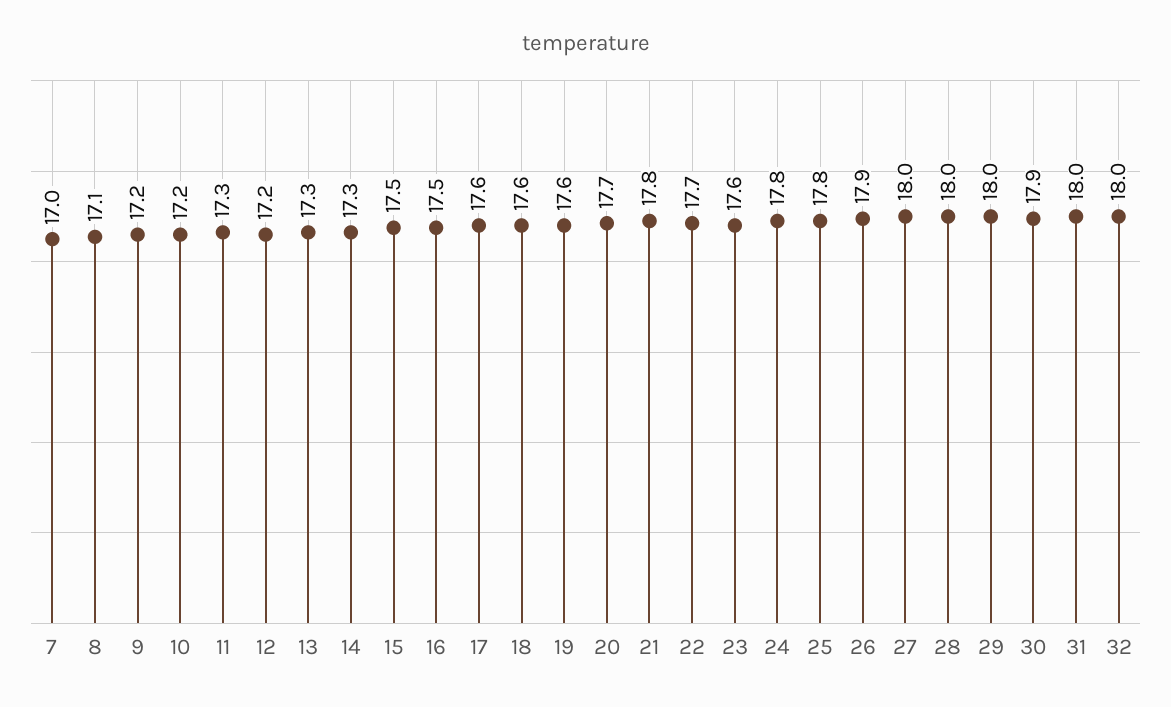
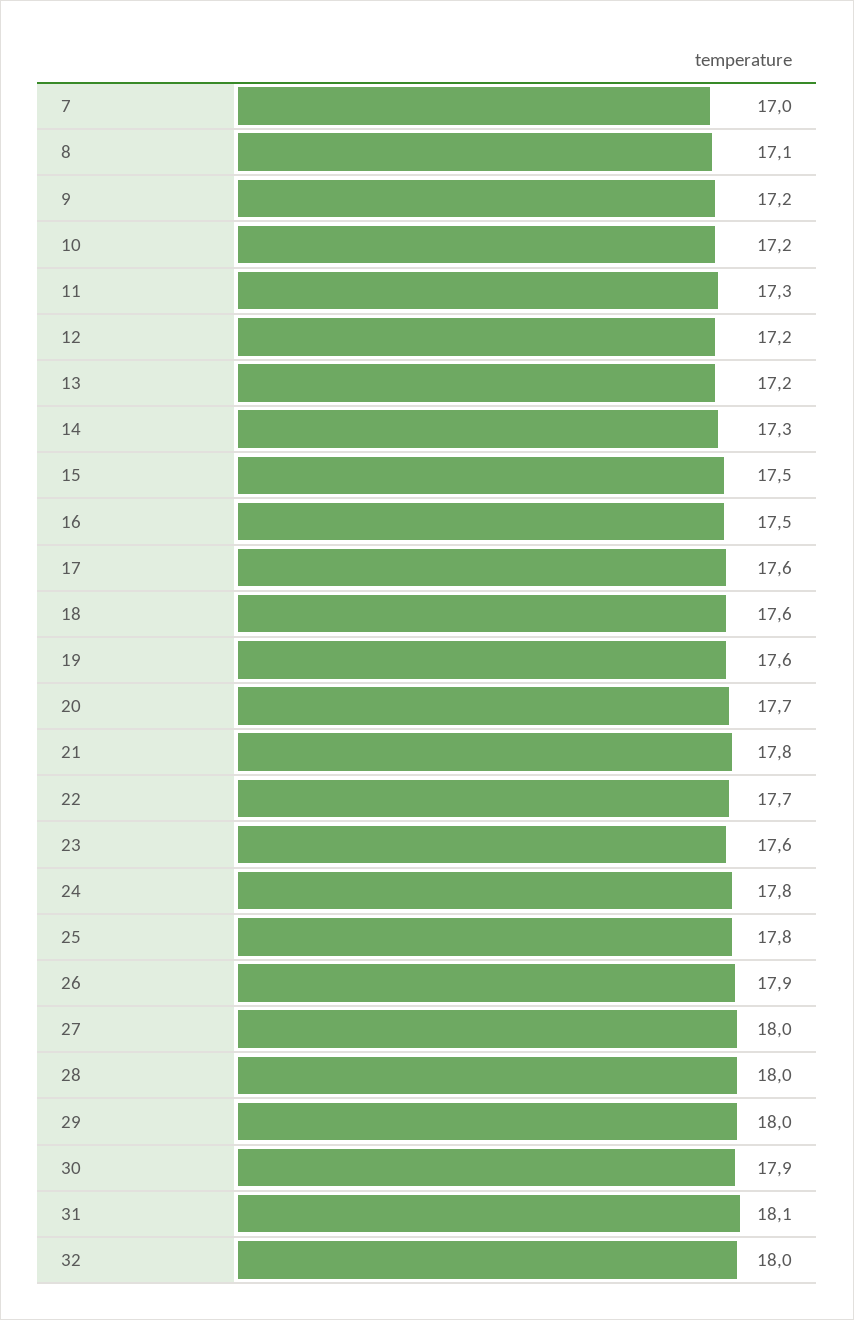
  {
    "7": 17,
    "8": 17.1,
    "9": 17.2,
    "10": 17.2,
    "11": 17.3,
    "12": 17.2,
-   "13": 17.3,
+   "13": 17.2,
    "14": 17.3,
    "15": 17.5,
    "16": 17.5,
    "17": 17.6,
    "18": 17.6,
    "19": 17.6,
    "20": 17.7,
    "21": 17.8,
    "22": 17.7,
    "23": 17.6,
    "24": 17.8,
    "25": 17.8,
    "26": 17.9,
    "27": 18,
    "28": 18,
    "29": 18,
    "30": 17.9,
-   "31": 18,
+   "31": 18.1,
    "32": 18
  }

